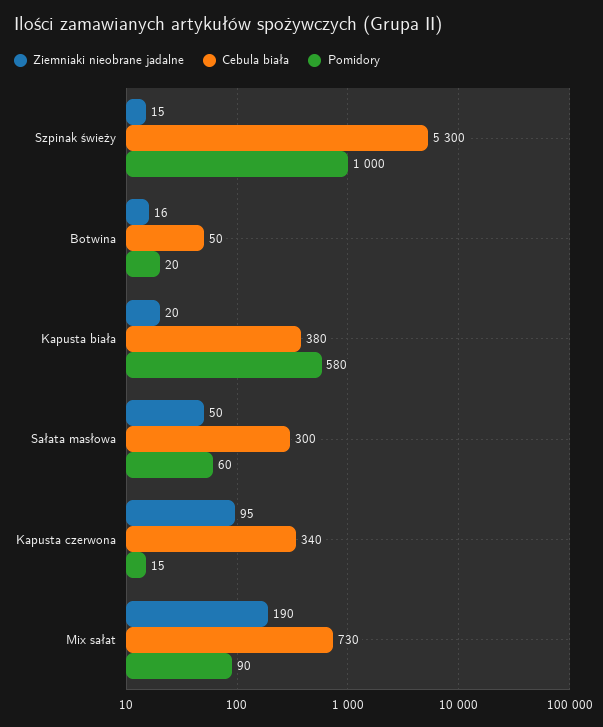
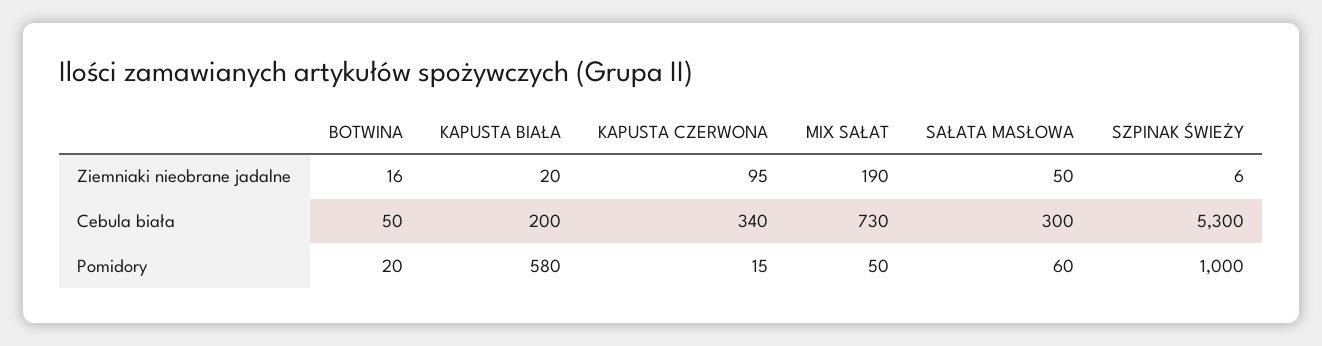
  {
    "Ziemniaki nieobrane jadalne": {
-     "Szpinak świeży": 15,
+     "Szpinak świeży": 6,
      "Botwina": 16,
      "Kapusta biała": 20,
      "Sałata masłowa": 50,
      "Kapusta czerwona": 95,
      "Mix sałat": 190
    },
    "Cebula biała": {
      "Szpinak świeży": 5300,
      "Botwina": 50,
-     "Kapusta biała": 380,
+     "Kapusta biała": 200,
      "Sałata masłowa": 300,
      "Kapusta czerwona": 340,
      "Mix sałat": 730
    },
    "Pomidory": {
      "Szpinak świeży": 1000,
      "Botwina": 20,
      "Kapusta biała": 580,
      "Sałata masłowa": 60,
      "Kapusta czerwona": 15,
-     "Mix sałat": 90
+     "Mix sałat": 50
    }
  }

